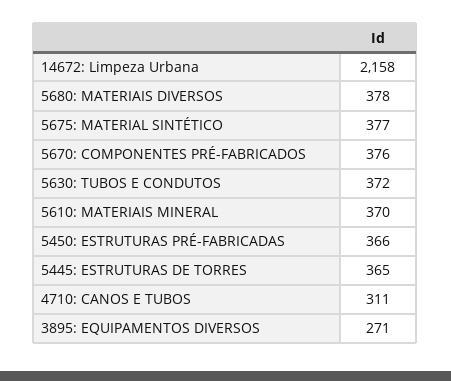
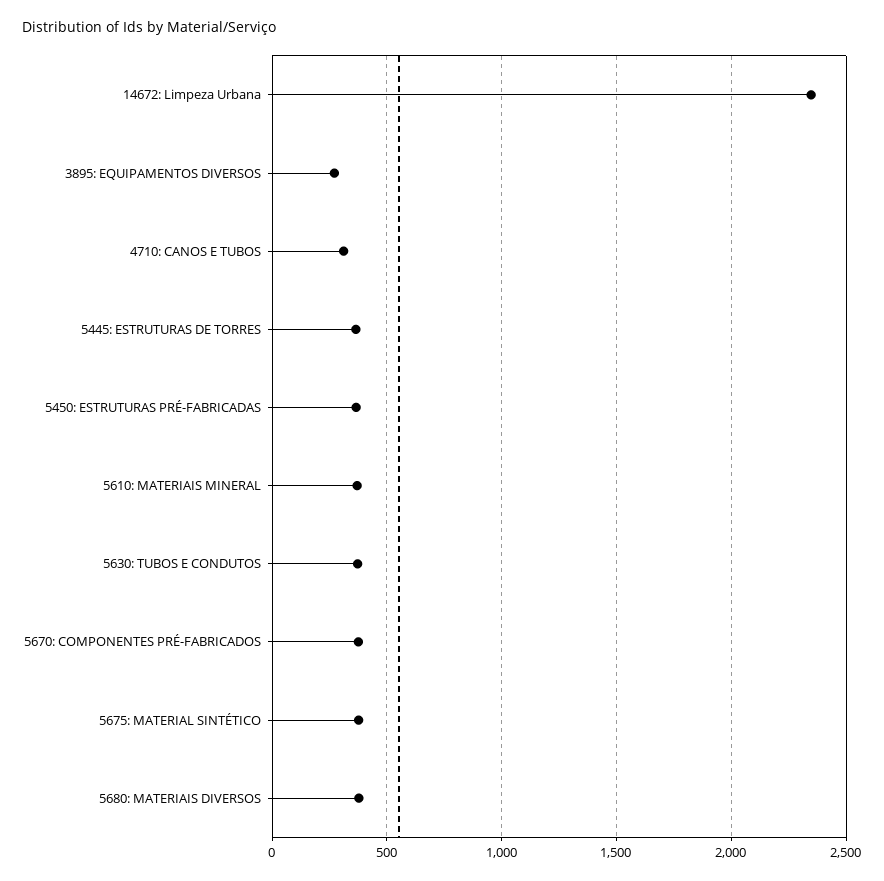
  {
-   "14672: Limpeza Urbana": 2158,
+   "14672: Limpeza Urbana": 2350,
    "5680: MATERIAIS DIVERSOS": 378,
    "5675: MATERIAL SINTÉTICO": 377,
    "5670: COMPONENTES PRÉ-FABRICADOS": 376,
    "5630: TUBOS E CONDUTOS": 372,
    "5610: MATERIAIS MINERAL": 370,
    "5450: ESTRUTURAS PRÉ-FABRICADAS": 366,
    "5445: ESTRUTURAS DE TORRES": 365,
    "4710: CANOS E TUBOS": 311,
    "3895: EQUIPAMENTOS DIVERSOS": 271
  }

